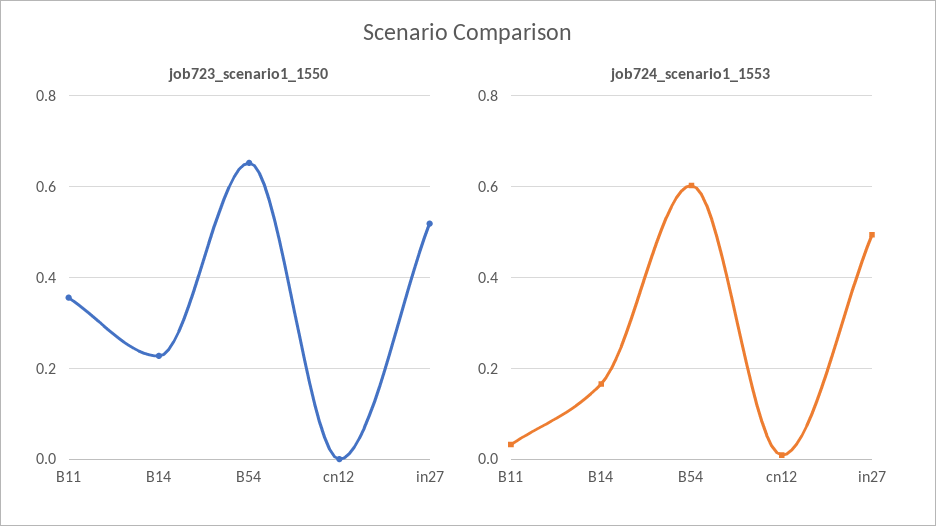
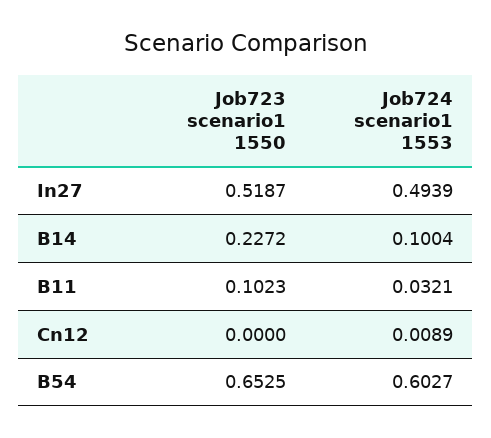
  {
    "job723_scenario1_1550": {
-     "B11": 0.36,
+     "B11": 0.1023,
      "B14": 0.2272,
      "B54": 0.6525,
      "cn12": 0,
      "in27": 0.5187
    },
    "job724_scenario1_1553": {
      "B11": 0.0321,
-     "B14": 0.16,
+     "B14": 0.1004,
      "B54": 0.6027,
      "cn12": 0.0089,
      "in27": 0.4939
    }
  }

